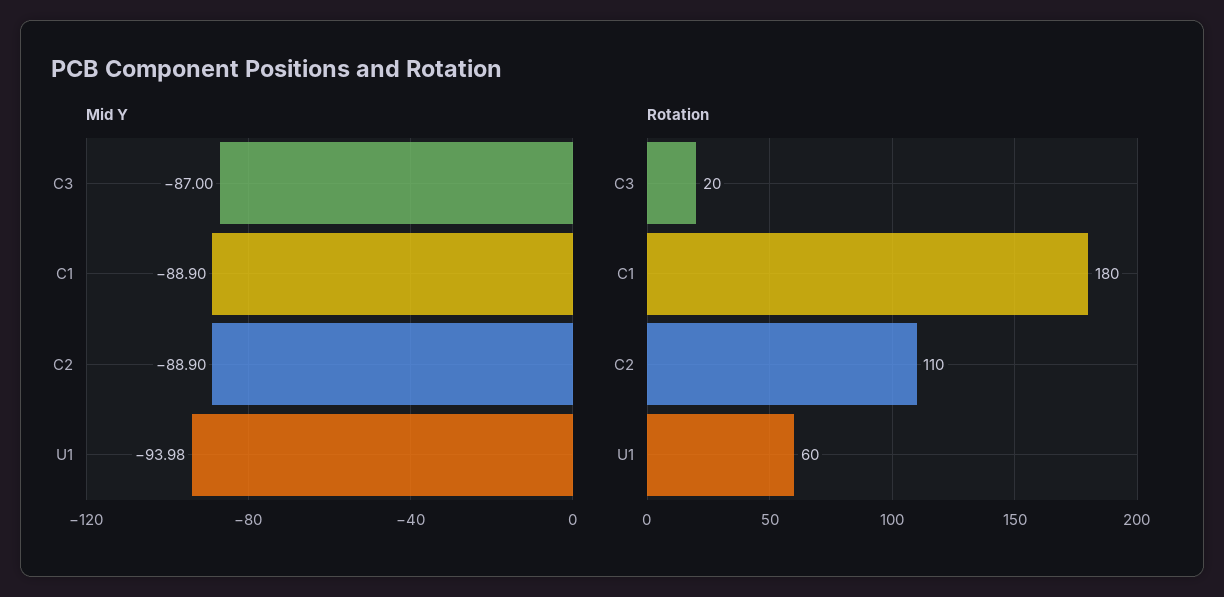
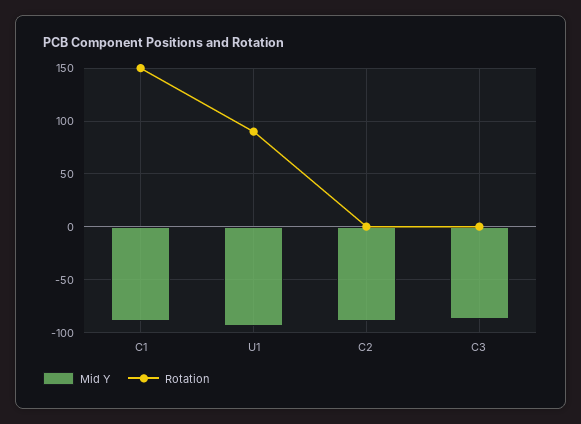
  {
    "Mid Y": {
      "C3": -87,
      "C1": -88.9,
      "C2": -88.9,
      "U1": -93.98
    },
    "Rotation": {
-     "C3": 20,
+     "C3": 0,
-     "C1": 180,
+     "C1": 150,
-     "C2": 110,
+     "C2": 0,
-     "U1": 60
+     "U1": 90
    }
  }

